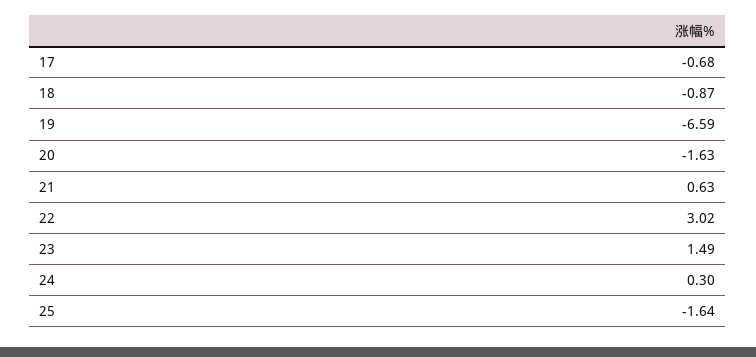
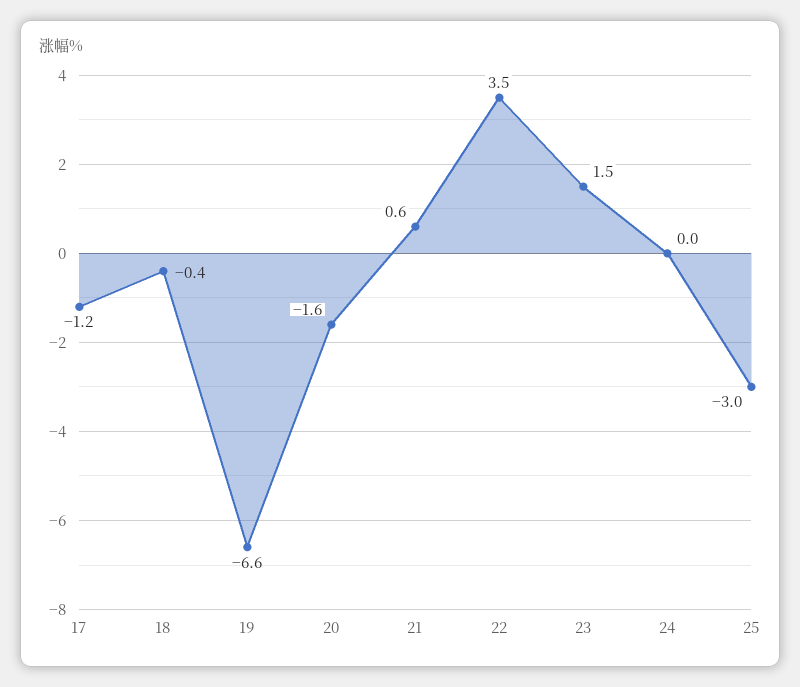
  {
-   "17": -0.68,
+   "17": -1.2,
-   "18": -0.87,
+   "18": -0.4,
    "19": -6.59,
    "20": -1.63,
    "21": 0.63,
-   "22": 3.02,
+   "22": 3.5,
    "23": 1.49,
-   "24": 0.3,
+   "24": 0,
-   "25": -1.64
+   "25": -3
  }

